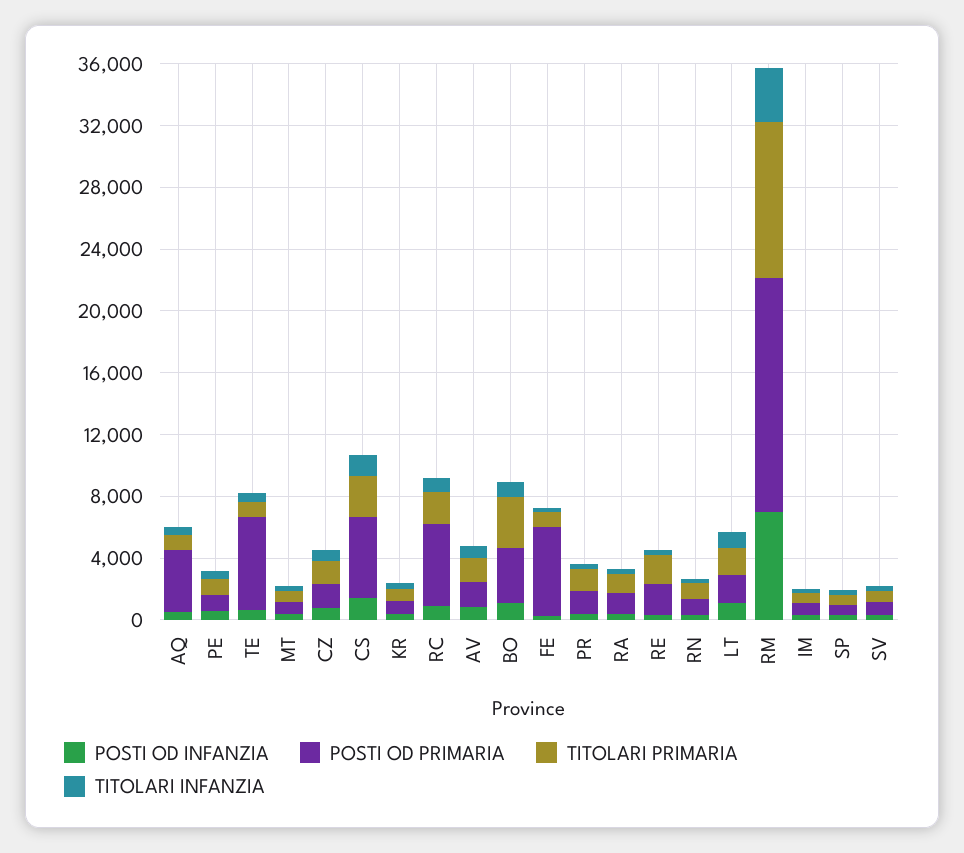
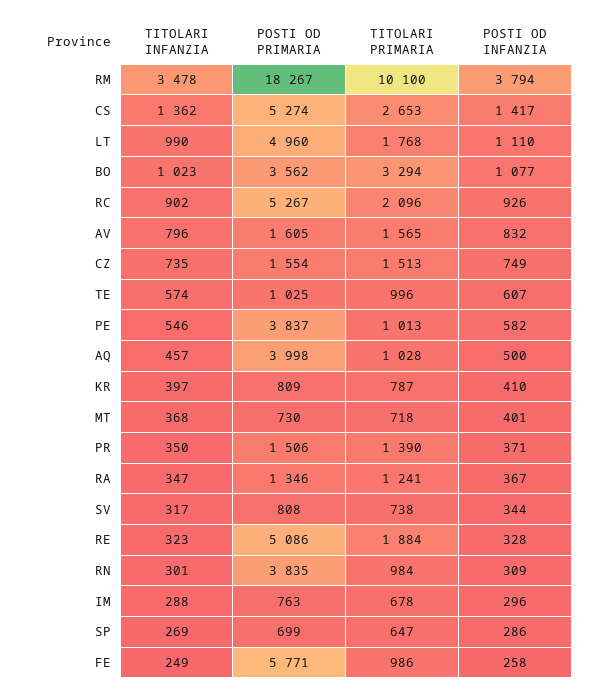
  {
    "POSTI OD INFANZIA": {
      "AQ": 500,
      "PE": 582,
      "TE": 607,
      "MT": 401,
      "CZ": 749,
      "CS": 1417,
      "KR": 410,
      "RC": 926,
      "AV": 832,
      "BO": 1077,
      "FE": 258,
      "PR": 371,
      "RA": 367,
      "RE": 328,
      "RN": 309,
      "LT": 1110,
-     "RM": 7000,
+     "RM": 3794,
      "IM": 296,
      "SP": 286,
      "SV": 344
    },
    "POSTI OD PRIMARIA": {
      "AQ": 3998,
-     "PE": 1000,
+     "PE": 3837,
-     "TE": 6000,
+     "TE": 1025,
      "MT": 730,
      "CZ": 1554,
      "CS": 5274,
      "KR": 809,
      "RC": 5267,
      "AV": 1605,
      "BO": 3562,
      "FE": 5771,
      "PR": 1506,
      "RA": 1346,
-     "RE": 2000,
+     "RE": 5086,
-     "RN": 1000,
+     "RN": 3835,
-     "LT": 2000,
+     "LT": 4960,
-     "RM": 15000,
+     "RM": 18267,
      "IM": 763,
      "SP": 699,
      "SV": 808
    },
    "TITOLARI PRIMARIA": {
      "AQ": 1028,
      "PE": 1013,
      "TE": 996,
      "MT": 718,
      "CZ": 1513,
      "CS": 2653,
      "KR": 787,
      "RC": 2096,
      "AV": 1565,
      "BO": 3294,
      "FE": 986,
      "PR": 1390,
      "RA": 1241,
      "RE": 1884,
      "RN": 984,
      "LT": 1768,
      "RM": 10100,
      "IM": 678,
      "SP": 647,
      "SV": 738
    },
    "TITOLARI INFANZIA": {
      "AQ": 457,
      "PE": 546,
      "TE": 574,
      "MT": 368,
      "CZ": 735,
      "CS": 1362,
      "KR": 397,
      "RC": 902,
      "AV": 796,
      "BO": 1023,
      "FE": 249,
      "PR": 350,
      "RA": 347,
      "RE": 323,
      "RN": 301,
      "LT": 990,
      "RM": 3478,
      "IM": 288,
      "SP": 269,
      "SV": 317
    }
  }

